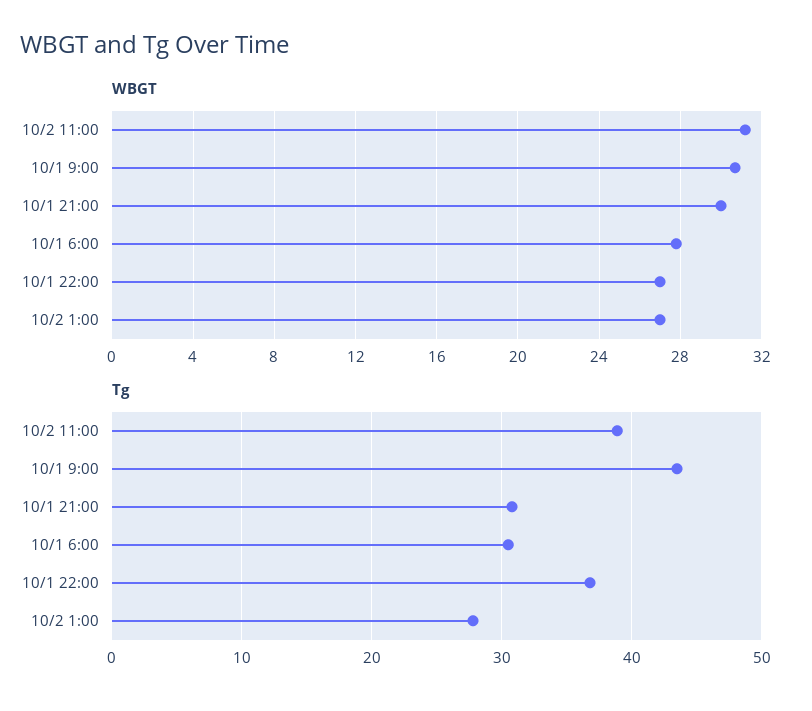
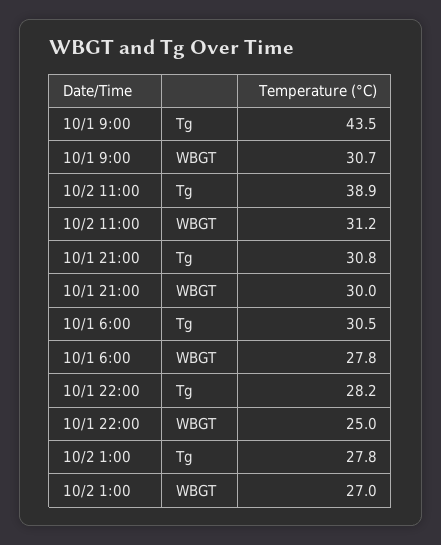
  {
    "WBGT": {
      "10/2 11:00": 31.2,
      "10/1 9:00": 30.7,
      "10/1 21:00": 30,
      "10/1 6:00": 27.8,
-     "10/1 22:00": 27,
+     "10/1 22:00": 25,
      "10/2 1:00": 27
    },
    "Tg": {
      "10/2 11:00": 38.9,
      "10/1 9:00": 43.5,
      "10/1 21:00": 30.8,
      "10/1 6:00": 30.5,
-     "10/1 22:00": 37,
+     "10/1 22:00": 28.2,
      "10/2 1:00": 27.8
    }
  }

